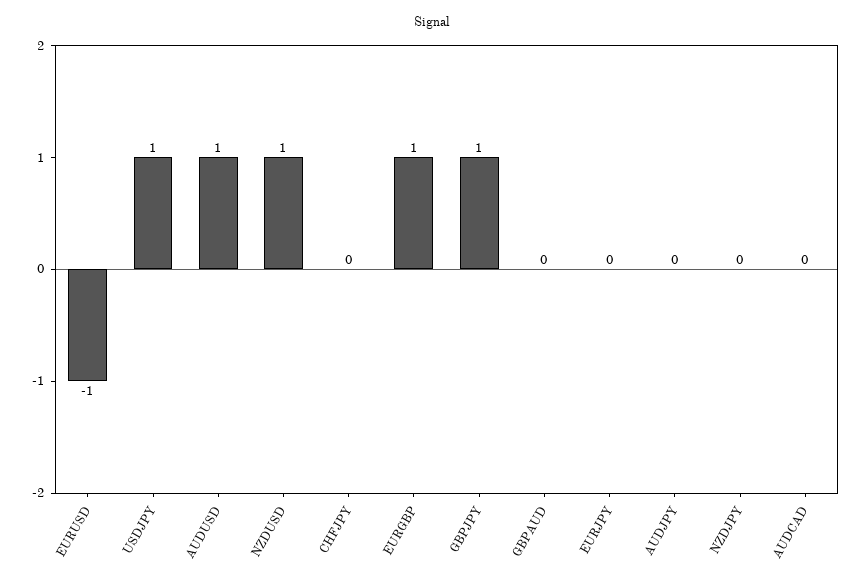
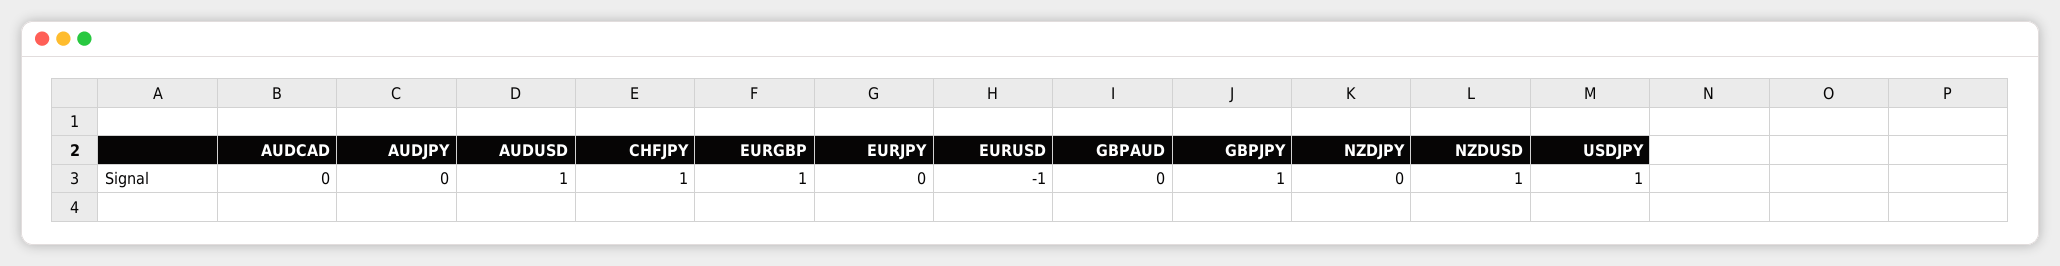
  {
    "EURUSD": -1,
    "USDJPY": 1,
    "AUDUSD": 1,
    "NZDUSD": 1,
-   "CHFJPY": 0,
+   "CHFJPY": 1,
    "EURGBP": 1,
    "GBPJPY": 1,
    "GBPAUD": 0,
    "EURJPY": 0,
    "AUDJPY": 0,
    "NZDJPY": 0,
    "AUDCAD": 0
  }

